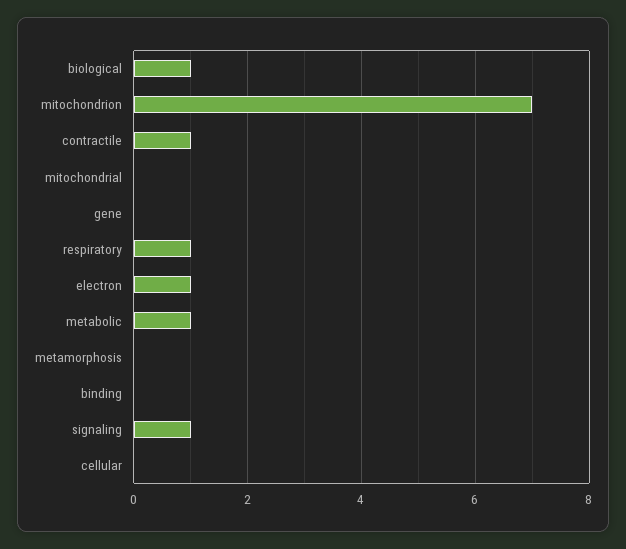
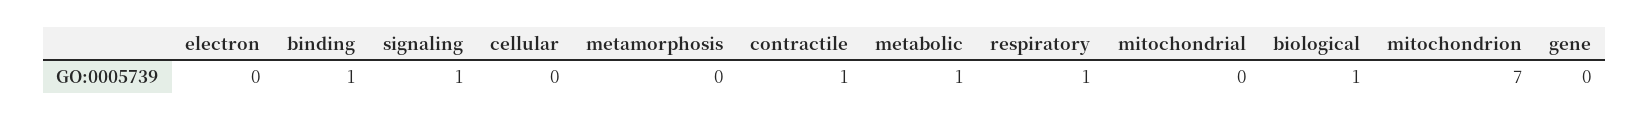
  {
    "biological": 1,
    "mitochondrion": 7,
    "contractile": 1,
    "mitochondrial": 0,
    "gene": 0,
    "respiratory": 1,
-   "electron": 1,
+   "electron": 0,
    "metabolic": 1,
    "metamorphosis": 0,
-   "binding": 0,
+   "binding": 1,
    "signaling": 1,
    "cellular": 0
  }

